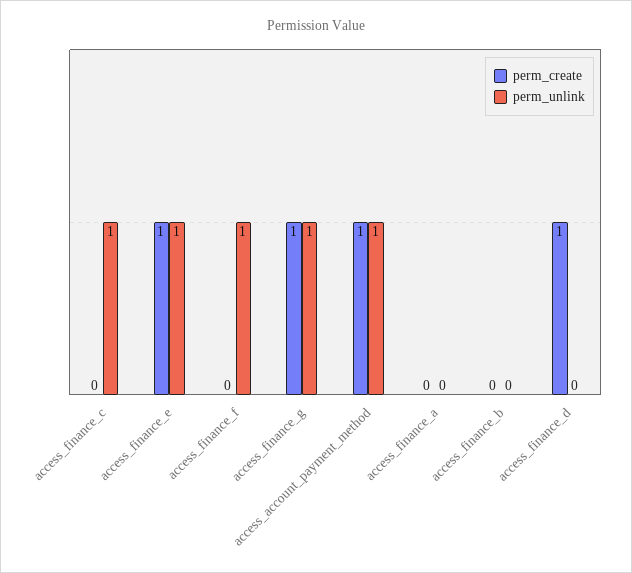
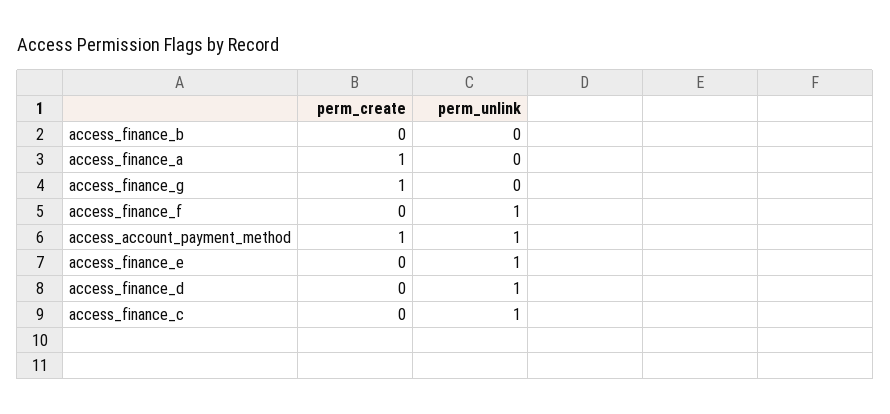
  {
    "perm_create": {
      "access_finance_c": 0,
-     "access_finance_e": 1,
+     "access_finance_e": 0,
      "access_finance_f": 0,
      "access_finance_g": 1,
      "access_account_payment_method": 1,
-     "access_finance_a": 0,
+     "access_finance_a": 1,
      "access_finance_b": 0,
-     "access_finance_d": 1
+     "access_finance_d": 0
    },
    "perm_unlink": {
      "access_finance_c": 1,
      "access_finance_e": 1,
      "access_finance_f": 1,
-     "access_finance_g": 1,
+     "access_finance_g": 0,
      "access_account_payment_method": 1,
      "access_finance_a": 0,
      "access_finance_b": 0,
-     "access_finance_d": 0
+     "access_finance_d": 1
    }
  }

